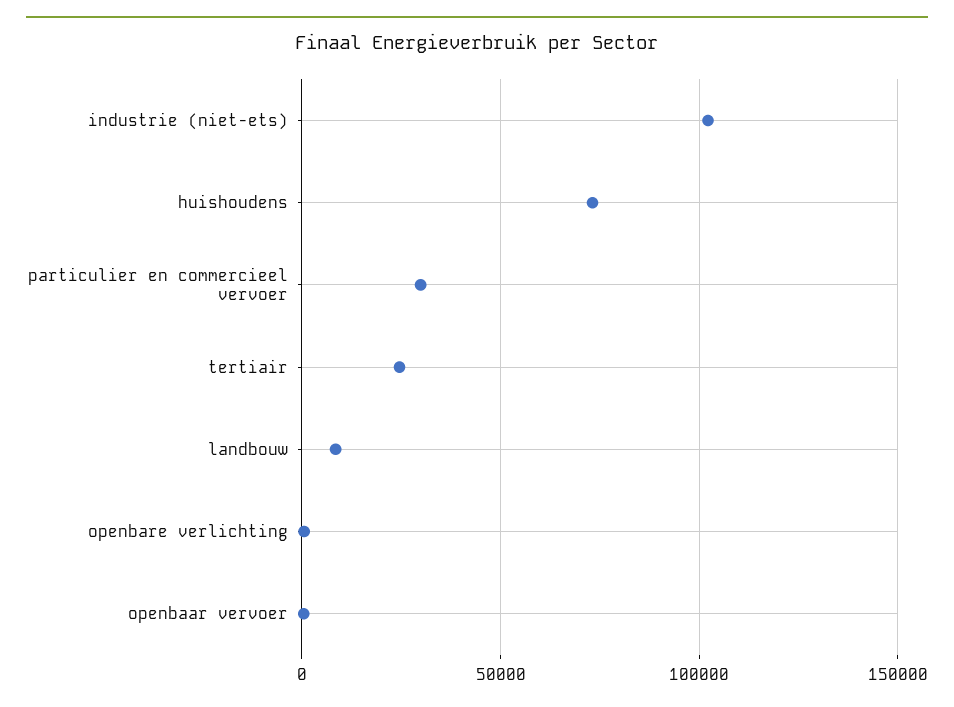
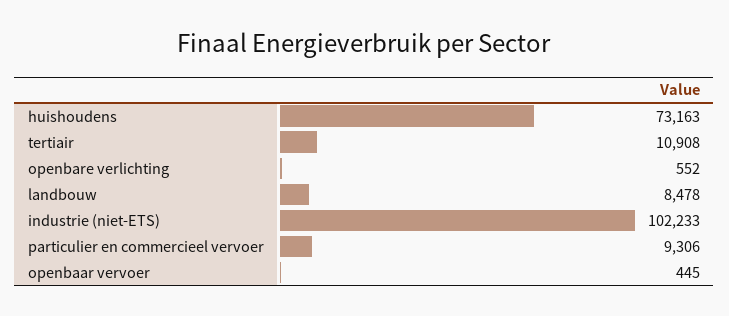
  {
    "industrie (niet-ets)": 102233,
    "huishoudens": 73163,
-   "particulier en commercieel vervoer": 30000,
+   "particulier en commercieel vervoer": 9306,
-   "tertiair": 25000,
+   "tertiair": 10908,
    "landbouw": 8478,
    "openbare verlichting": 552,
    "openbaar vervoer": 445
  }

